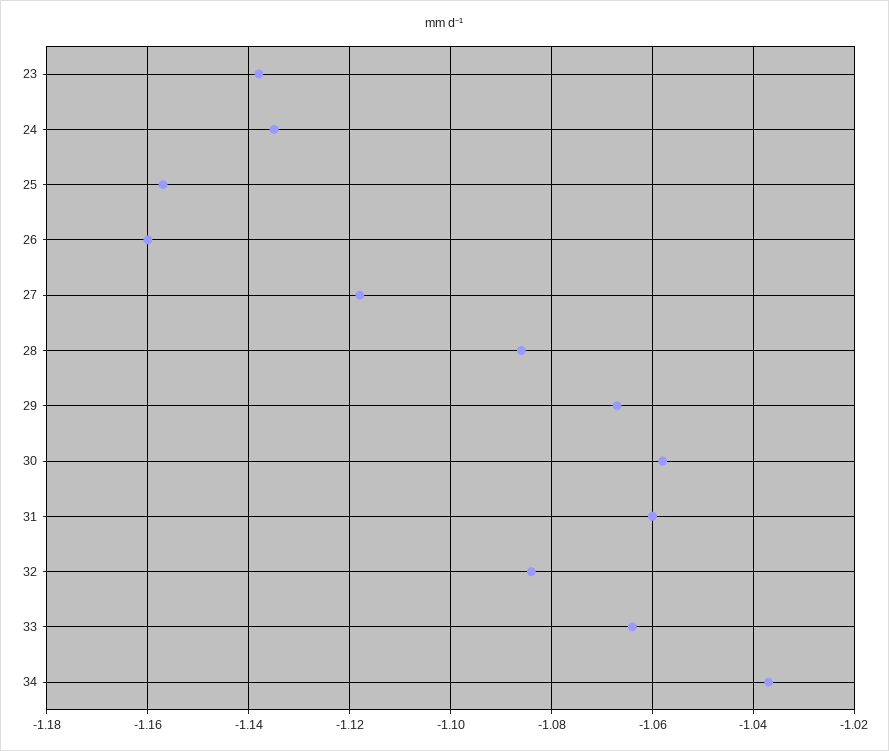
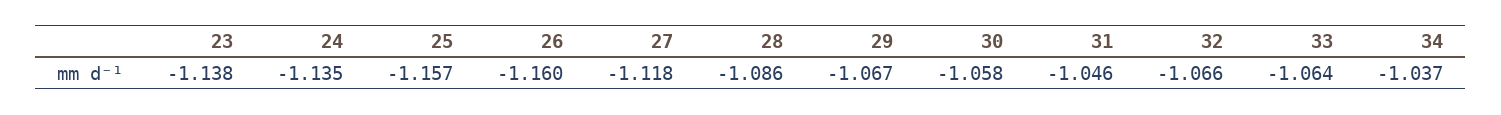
  {
    "23": -1.138,
    "24": -1.135,
    "25": -1.157,
    "26": -1.16,
    "27": -1.118,
    "28": -1.086,
    "29": -1.067,
    "30": -1.058,
-   "31": -1.06,
+   "31": -1.046,
-   "32": -1.085,
+   "32": -1.066,
    "33": -1.064,
    "34": -1.037
  }

